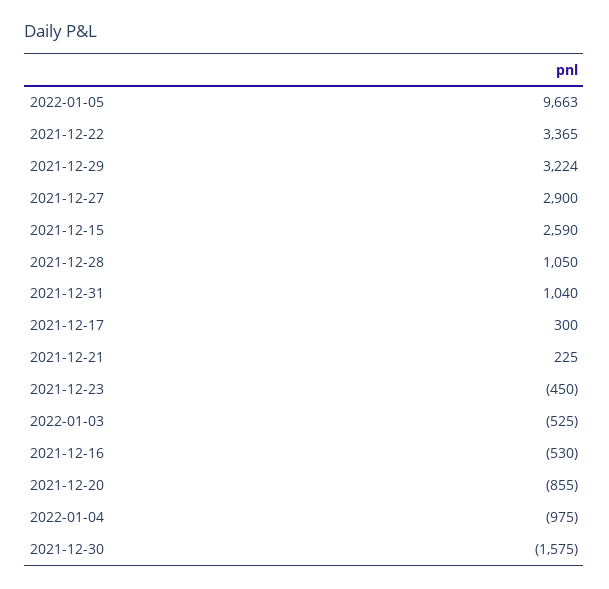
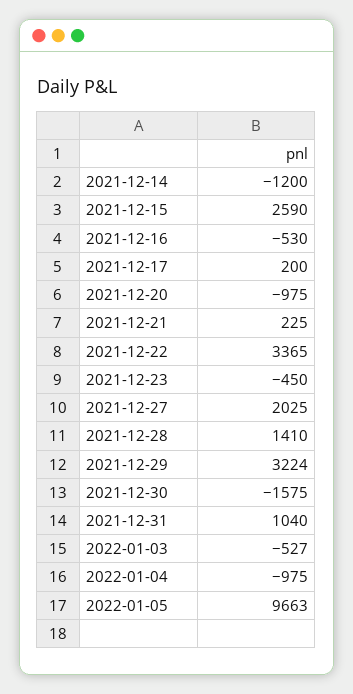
  {
    "2022-01-05": 9663,
    "2021-12-22": 3365,
    "2021-12-29": 3224,
-   "2021-12-27": 2900,
+   "2021-12-27": 2025,
    "2021-12-15": 2590,
-   "2021-12-28": 1050,
+   "2021-12-28": 1410,
    "2021-12-31": 1040,
-   "2021-12-17": 300,
+   "2021-12-17": 200,
    "2021-12-21": 225,
    "2021-12-23": -450,
-   "2022-01-03": -525,
+   "2022-01-03": -527,
    "2021-12-16": -530,
-   "2021-12-20": -855,
+   "2021-12-20": -975,
    "2022-01-04": -975,
-   "2021-12-30": -1575
+   "2021-12-30": -1575,
+   "2021-12-14": -1200
  }

